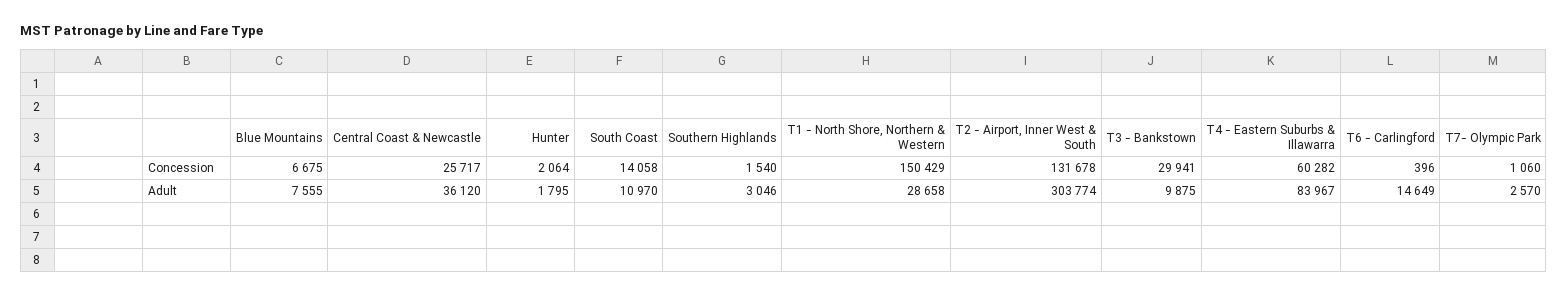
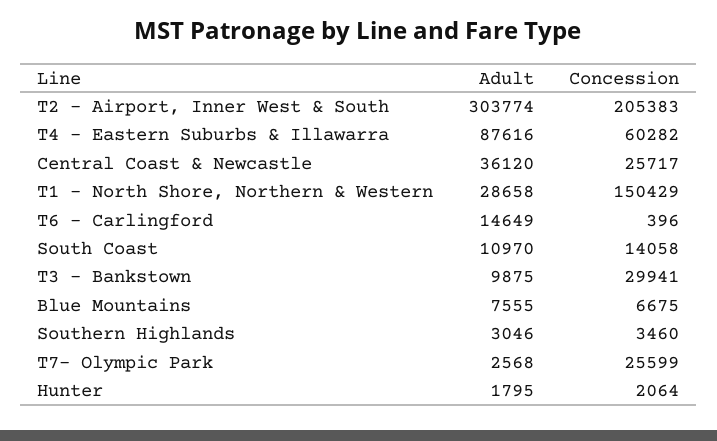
  {
    "Blue Mountains": {
      "Concession": 6675,
      "Adult": 7555
    },
    "Central Coast & Newcastle": {
      "Concession": 25717,
      "Adult": 36120
    },
    "Hunter": {
      "Concession": 2064,
      "Adult": 1795
    },
    "South Coast": {
      "Concession": 14058,
      "Adult": 10970
    },
    "Southern Highlands": {
-     "Concession": 1540,
+     "Concession": 3460,
      "Adult": 3046
    },
    "T1 - North Shore, Northern & Western": {
      "Concession": 150429,
      "Adult": 28658
    },
    "T2 - Airport, Inner West & South": {
-     "Concession": 131678,
+     "Concession": 205383,
      "Adult": 303774
    },
    "T3 - Bankstown": {
      "Concession": 29941,
      "Adult": 9875
    },
    "T4 - Eastern Suburbs & Illawarra": {
      "Concession": 60282,
-     "Adult": 83967
+     "Adult": 87616
    },
    "T6 - Carlingford": {
      "Concession": 396,
      "Adult": 14649
    },
    "T7- Olympic Park": {
-     "Concession": 1060,
+     "Concession": 25599,
-     "Adult": 2570
+     "Adult": 2568
    }
  }

